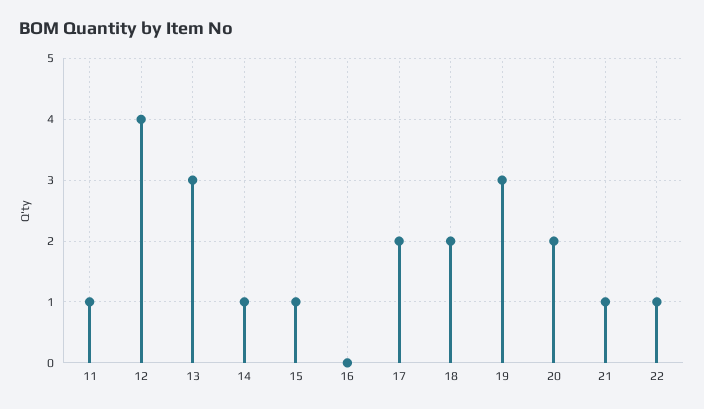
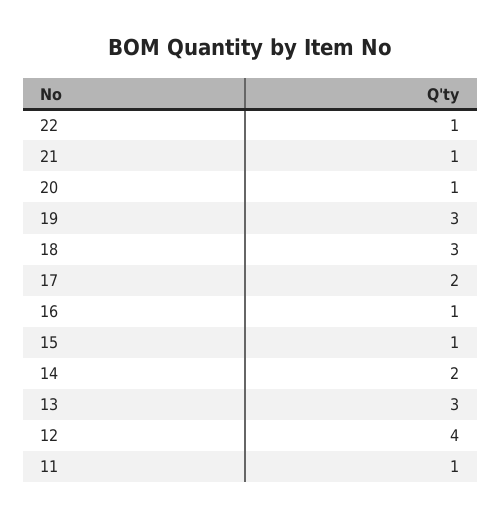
  {
    "11": 1,
    "12": 4,
    "13": 3,
-   "14": 1,
+   "14": 2,
    "15": 1,
-   "16": 0,
+   "16": 1,
    "17": 2,
-   "18": 2,
+   "18": 3,
    "19": 3,
-   "20": 2,
+   "20": 1,
    "21": 1,
    "22": 1
  }

